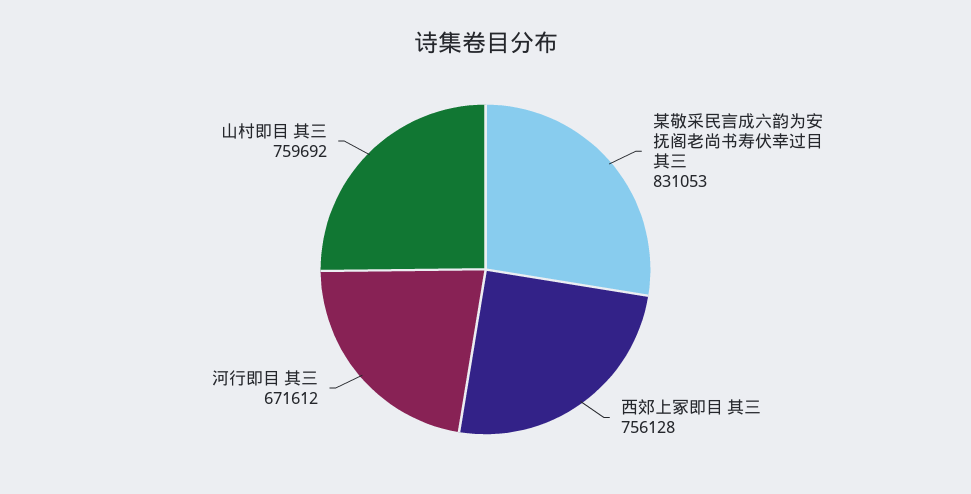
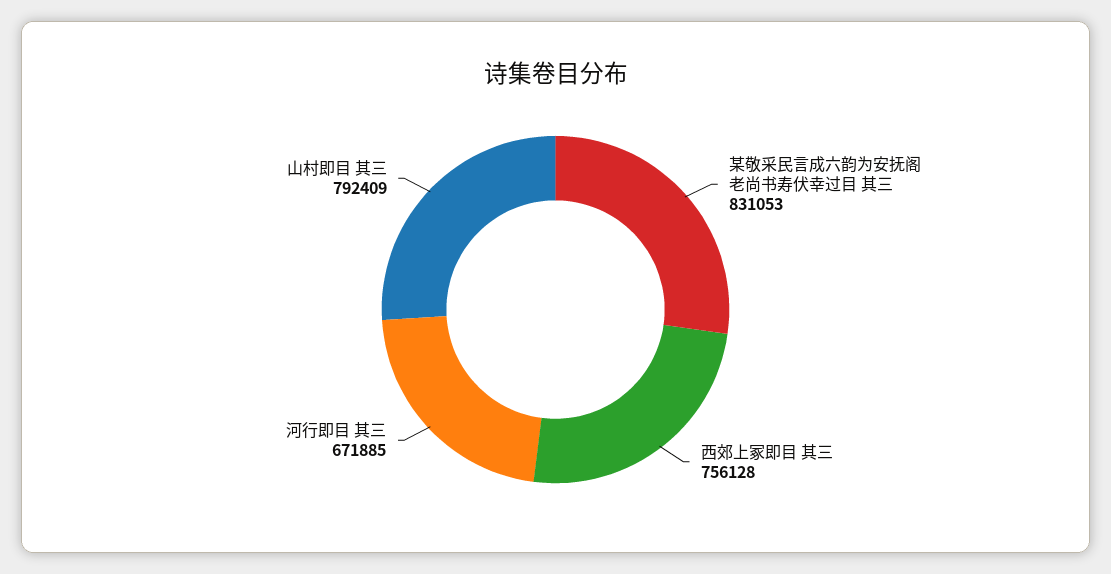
  {
    "某敬采民言成六韵为安抚阁老尚书寿伏幸过目 其三": 831053,
    "西郊上冢即目 其三": 756128,
-   "河行即目 其三": 671612,
+   "河行即目 其三": 671885,
-   "山村即目 其三": 759692
+   "山村即目 其三": 792409
  }

